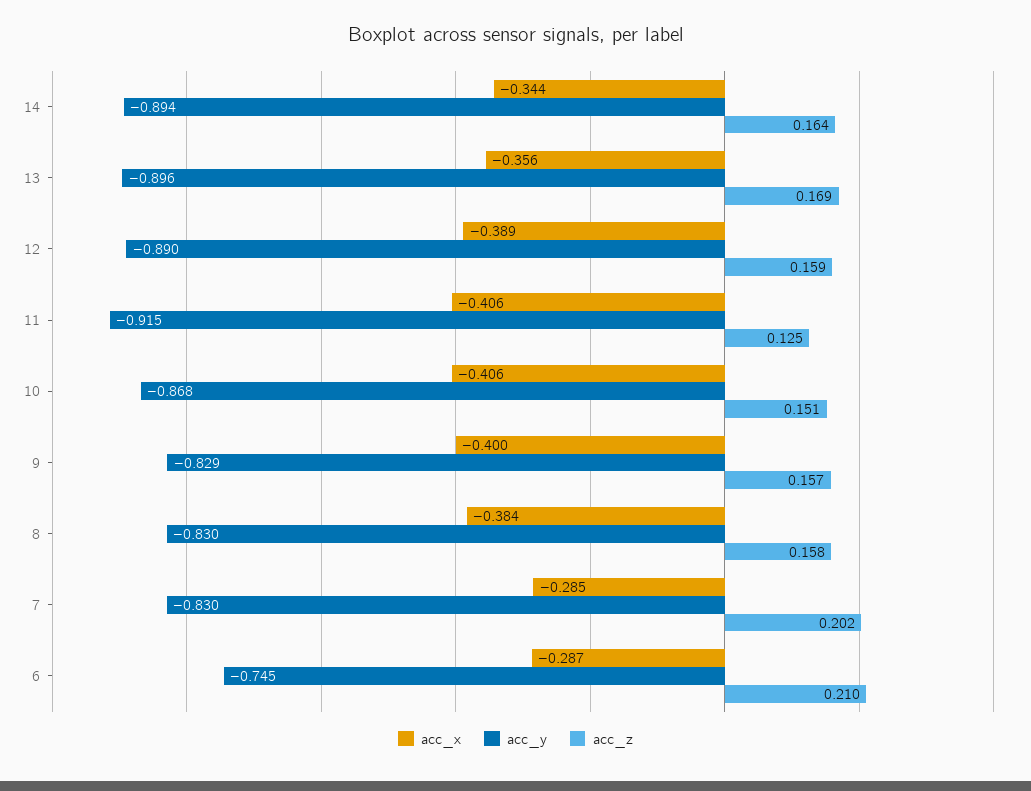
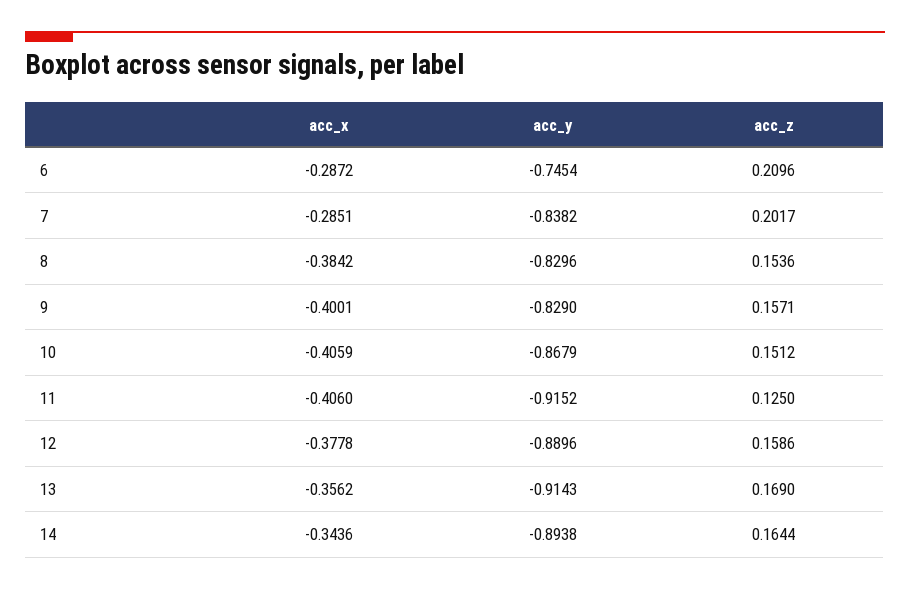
  {
    "acc_x": {
      "14": -0.3436,
      "13": -0.3562,
-     "12": -0.389,
+     "12": -0.3778,
      "11": -0.406,
      "10": -0.4059,
      "9": -0.4001,
      "8": -0.3842,
      "7": -0.2851,
      "6": -0.2872
    },
    "acc_y": {
      "14": -0.8938,
-     "13": -0.896,
+     "13": -0.9143,
      "12": -0.8896,
      "11": -0.9152,
      "10": -0.8679,
      "9": -0.829,
      "8": -0.8296,
-     "7": -0.83,
+     "7": -0.8382,
      "6": -0.7454
    },
    "acc_z": {
      "14": 0.1644,
      "13": 0.169,
      "12": 0.1586,
      "11": 0.125,
      "10": 0.1512,
      "9": 0.1571,
-     "8": 0.158,
+     "8": 0.1536,
      "7": 0.2017,
      "6": 0.2096
    }
  }

